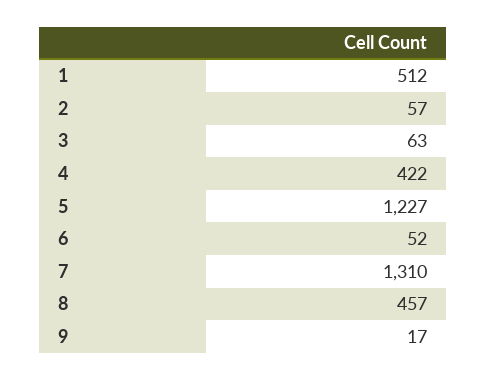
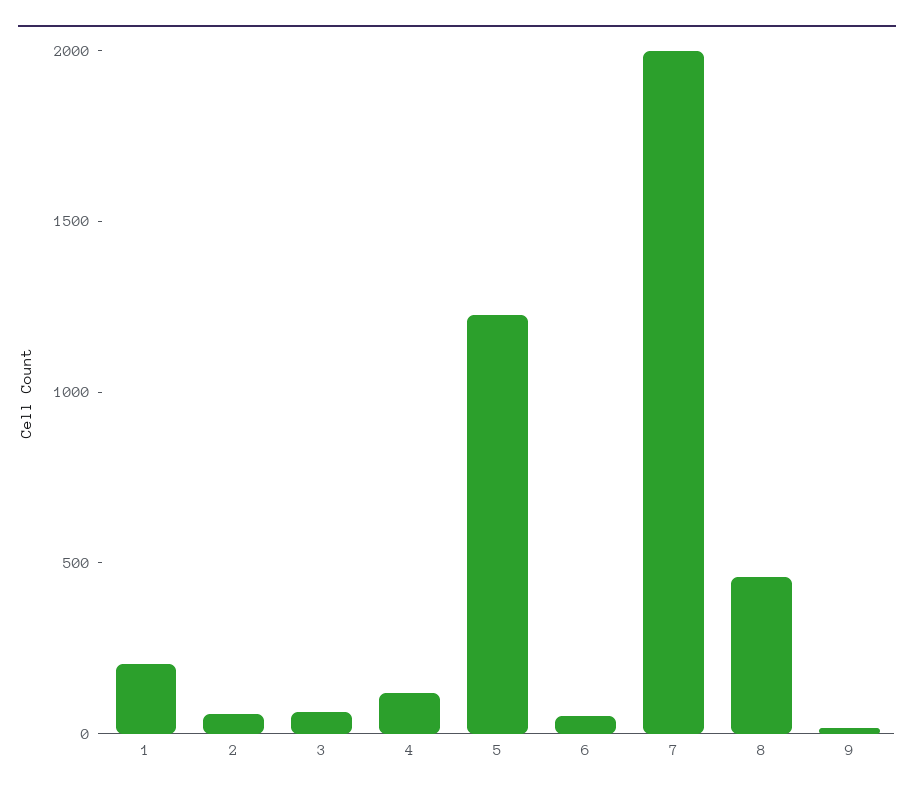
  {
-   "1": 512,
+   "1": 200,
    "2": 57,
    "3": 63,
-   "4": 422,
+   "4": 100,
    "5": 1227,
    "6": 52,
-   "7": 1310,
+   "7": 2000,
    "8": 457,
    "9": 17
  }

